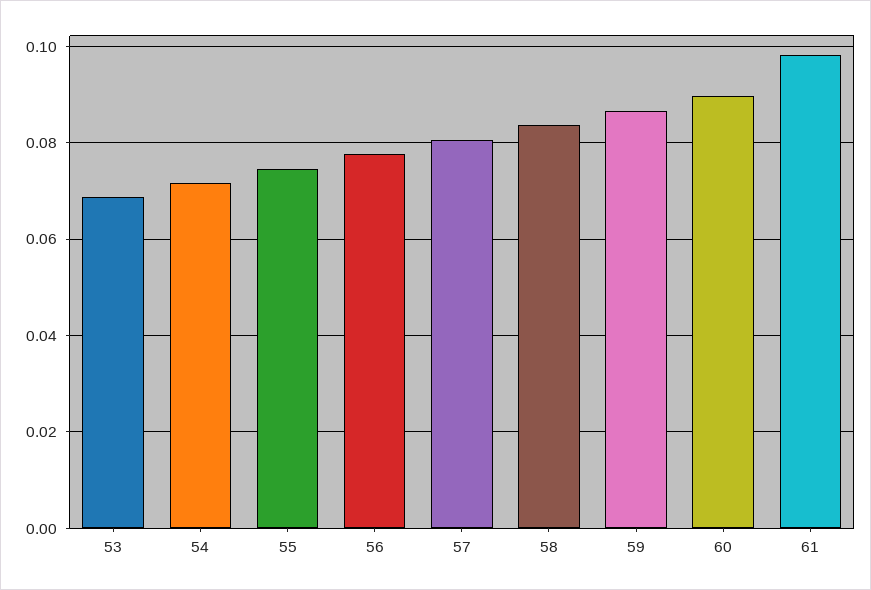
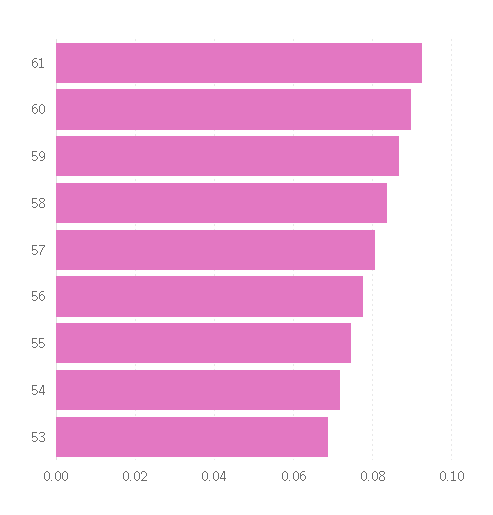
  {
    "53": 0.068,
    "54": 0.072,
    "55": 0.074,
    "56": 0.078,
    "57": 0.08,
    "58": 0.084,
    "59": 0.086,
    "60": 0.09,
-   "61": 0.098
+   "61": 0.092
  }

